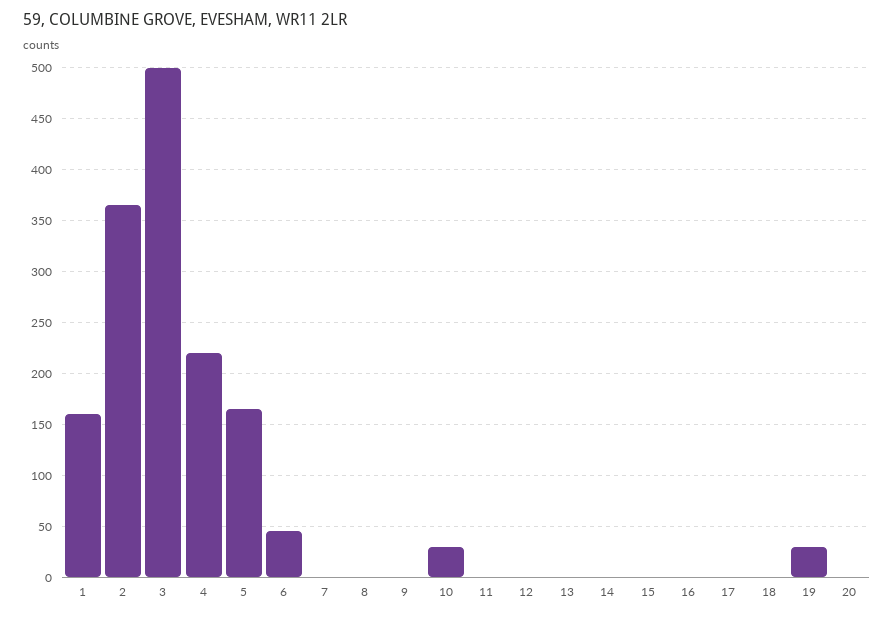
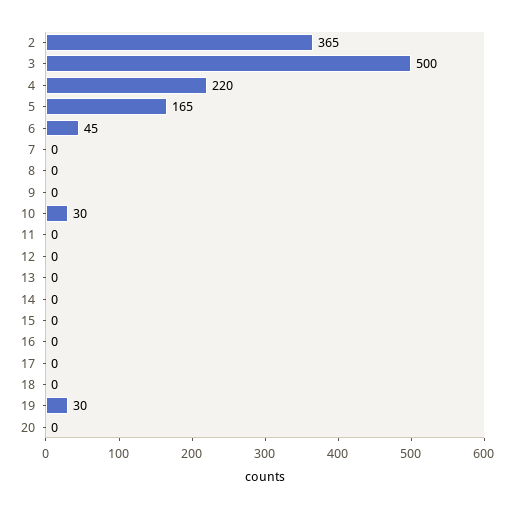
  {
-   "1": 160,
    "2": 365,
    "3": 500,
    "4": 220,
    "5": 165,
    "6": 45,
    "7": 0,
    "8": 0,
    "9": 0,
    "10": 30,
    "11": 0,
    "12": 0,
    "13": 0,
    "14": 0,
    "15": 0,
    "16": 0,
    "17": 0,
    "18": 0,
    "19": 30,
    "20": 0
  }

